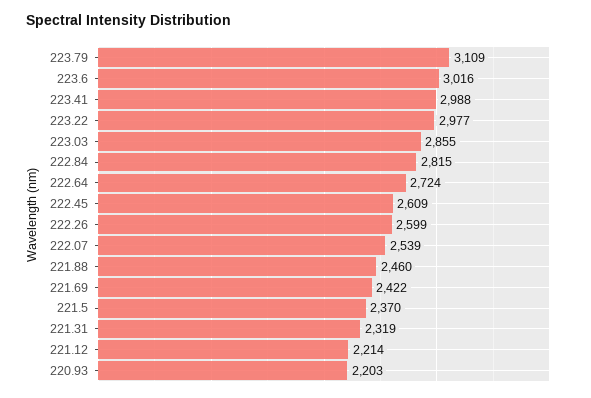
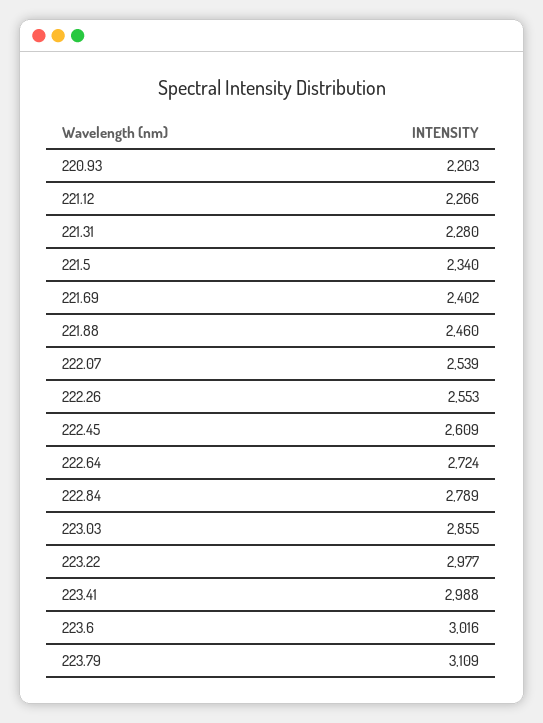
  {
    "223.79": 3109,
    "223.6": 3016,
    "223.41": 2988,
    "223.22": 2977,
    "223.03": 2855,
-   "222.84": 2815,
+   "222.84": 2789,
    "222.64": 2724,
    "222.45": 2609,
-   "222.26": 2599,
+   "222.26": 2553,
    "222.07": 2539,
    "221.88": 2460,
-   "221.69": 2422,
+   "221.69": 2402,
-   "221.5": 2370,
+   "221.5": 2340,
-   "221.31": 2319,
+   "221.31": 2280,
-   "221.12": 2214,
+   "221.12": 2266,
    "220.93": 2203
  }

